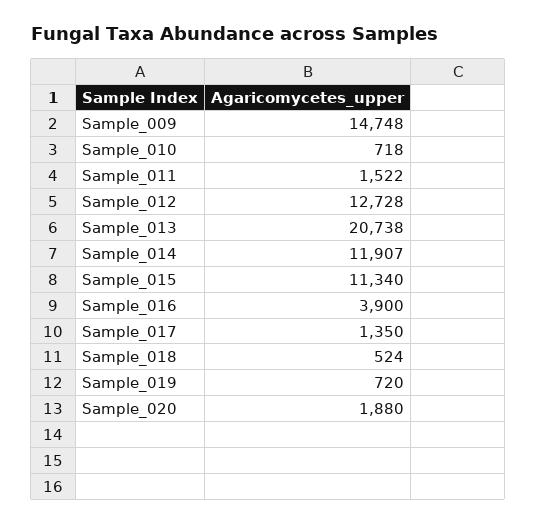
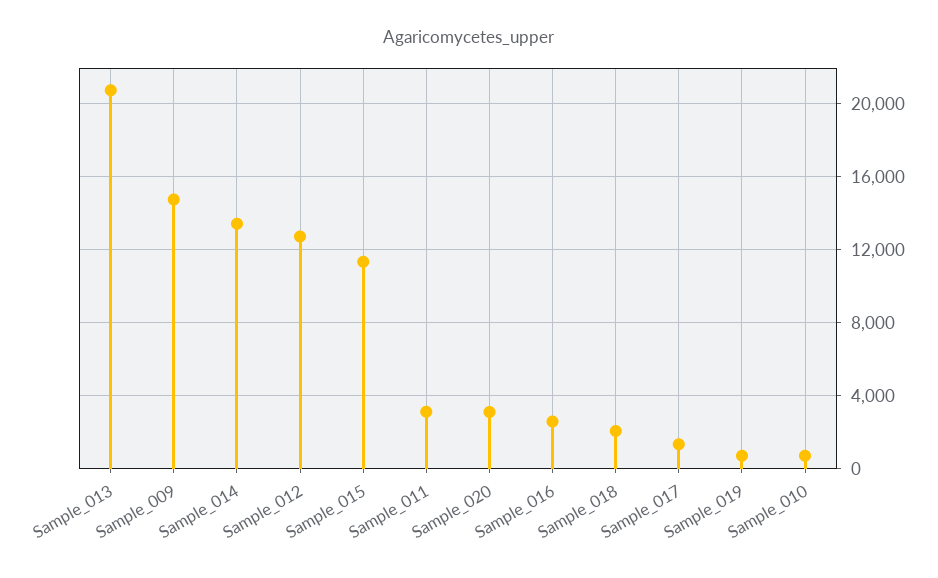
  {
    "Sample_009": 14748,
    "Sample_010": 718,
-   "Sample_011": 1522,
+   "Sample_011": 3000,
    "Sample_012": 12728,
    "Sample_013": 20738,
-   "Sample_014": 11907,
+   "Sample_014": 13500,
    "Sample_015": 11340,
-   "Sample_016": 3900,
+   "Sample_016": 2500,
    "Sample_017": 1350,
-   "Sample_018": 524,
+   "Sample_018": 2000,
    "Sample_019": 720,
-   "Sample_020": 1880
+   "Sample_020": 3000
  }

